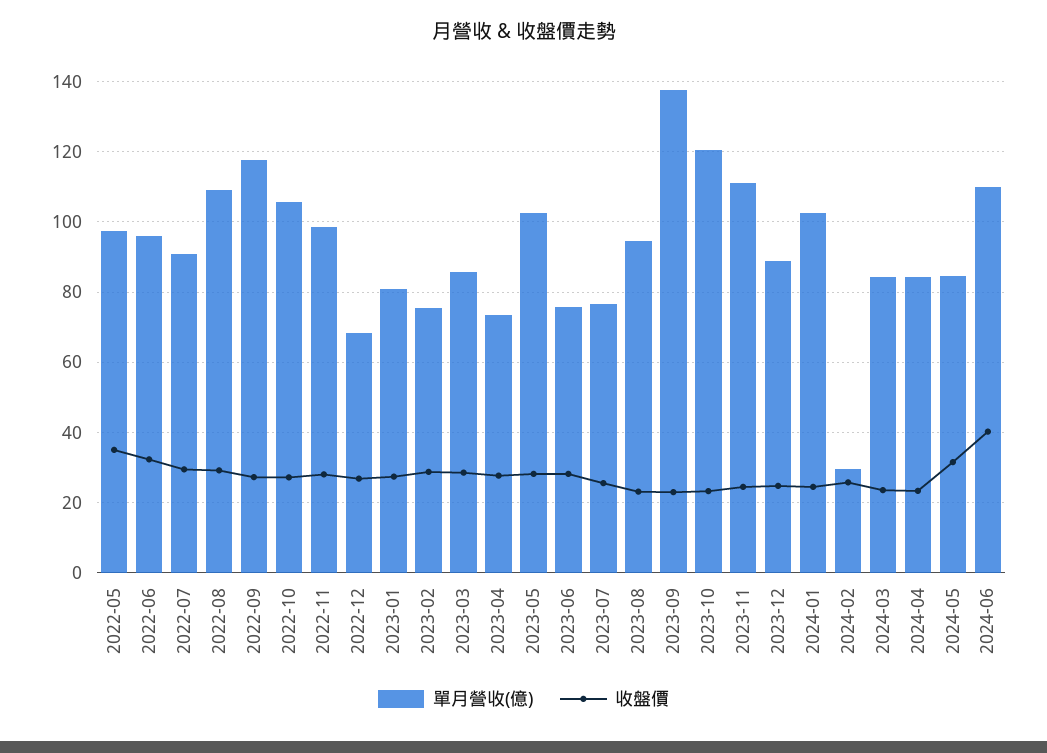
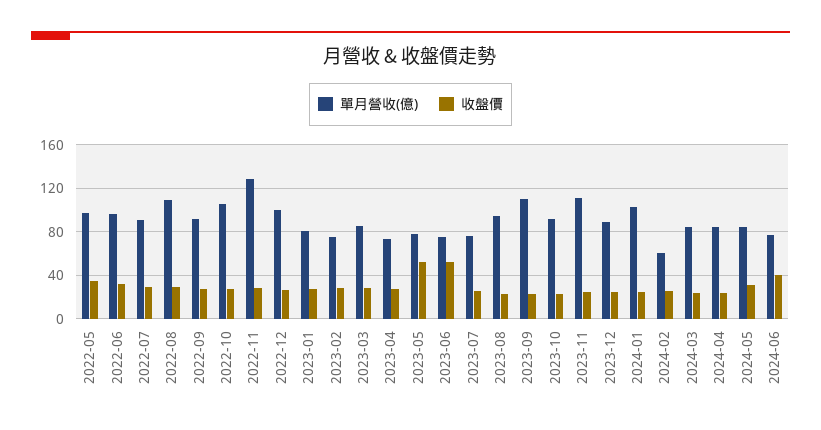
  {
    "單月營收(億)": {
      "2022-05": 98,
      "2022-06": 96,
      "2022-07": 90,
      "2022-08": 110,
-     "2022-09": 118,
+     "2022-09": 90,
      "2022-10": 106,
-     "2022-11": 98,
+     "2022-11": 130,
-     "2022-12": 68,
+     "2022-12": 100,
      "2023-01": 82,
      "2023-02": 76,
      "2023-03": 86,
      "2023-04": 74,
-     "2023-05": 102,
+     "2023-05": 80,
      "2023-06": 76,
      "2023-07": 76,
      "2023-08": 94,
-     "2023-09": 138,
+     "2023-09": 110,
-     "2023-10": 120,
+     "2023-10": 90,
      "2023-11": 112,
      "2023-12": 88,
      "2024-01": 102,
-     "2024-02": 30,
+     "2024-02": 60,
      "2024-03": 84,
      "2024-04": 84,
      "2024-05": 84,
-     "2024-06": 110
+     "2024-06": 80
    },
    "收盤價": {
      "2022-05": 36,
      "2022-06": 32,
      "2022-07": 30,
      "2022-08": 30,
      "2022-09": 28,
      "2022-10": 28,
      "2022-11": 28,
      "2022-12": 26,
      "2023-01": 28,
      "2023-02": 28,
      "2023-03": 28,
      "2023-04": 28,
-     "2023-05": 28,
+     "2023-05": 50,
-     "2023-06": 28,
+     "2023-06": 50,
      "2023-07": 26,
      "2023-08": 24,
      "2023-09": 24,
      "2023-10": 24,
      "2023-11": 24,
      "2023-12": 24,
      "2024-01": 24,
      "2024-02": 26,
      "2024-03": 24,
      "2024-04": 24,
      "2024-05": 32,
      "2024-06": 40
    }
  }

